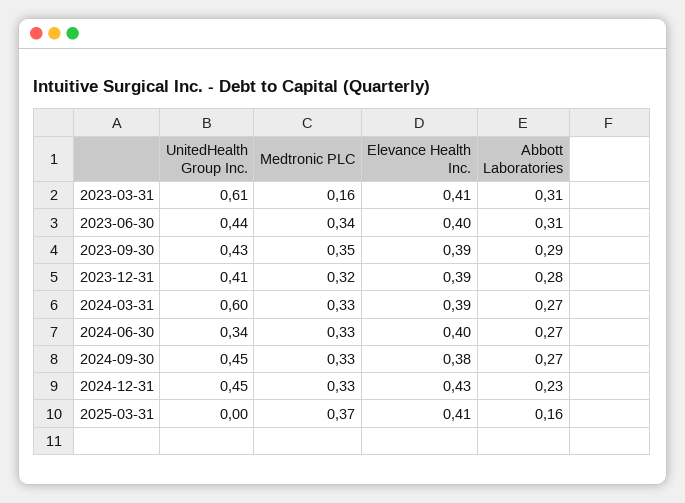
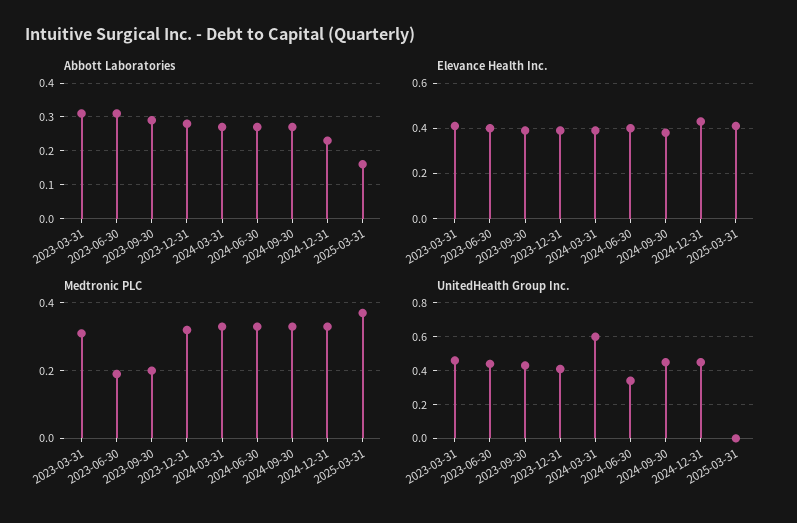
  {
    "UnitedHealth Group Inc.": {
-     "2023-03-31": 0.61,
+     "2023-03-31": 0.45,
      "2023-06-30": 0.44,
      "2023-09-30": 0.43,
      "2023-12-31": 0.41,
      "2024-03-31": 0.6,
      "2024-06-30": 0.34,
      "2024-09-30": 0.45,
      "2024-12-31": 0.45,
      "2025-03-31": 0
    },
    "Medtronic PLC": {
-     "2023-03-31": 0.16,
+     "2023-03-31": 0.3,
-     "2023-06-30": 0.34,
+     "2023-06-30": 0.2,
-     "2023-09-30": 0.35,
+     "2023-09-30": 0.2,
      "2023-12-31": 0.32,
      "2024-03-31": 0.33,
      "2024-06-30": 0.33,
      "2024-09-30": 0.33,
      "2024-12-31": 0.33,
      "2025-03-31": 0.37
    },
    "Elevance Health Inc.": {
      "2023-03-31": 0.41,
      "2023-06-30": 0.4,
      "2023-09-30": 0.39,
      "2023-12-31": 0.39,
      "2024-03-31": 0.39,
      "2024-06-30": 0.4,
      "2024-09-30": 0.38,
      "2024-12-31": 0.43,
      "2025-03-31": 0.41
    },
    "Abbott Laboratories": {
      "2023-03-31": 0.31,
      "2023-06-30": 0.31,
      "2023-09-30": 0.29,
      "2023-12-31": 0.28,
      "2024-03-31": 0.27,
      "2024-06-30": 0.27,
      "2024-09-30": 0.27,
      "2024-12-31": 0.23,
      "2025-03-31": 0.16
    }
  }

